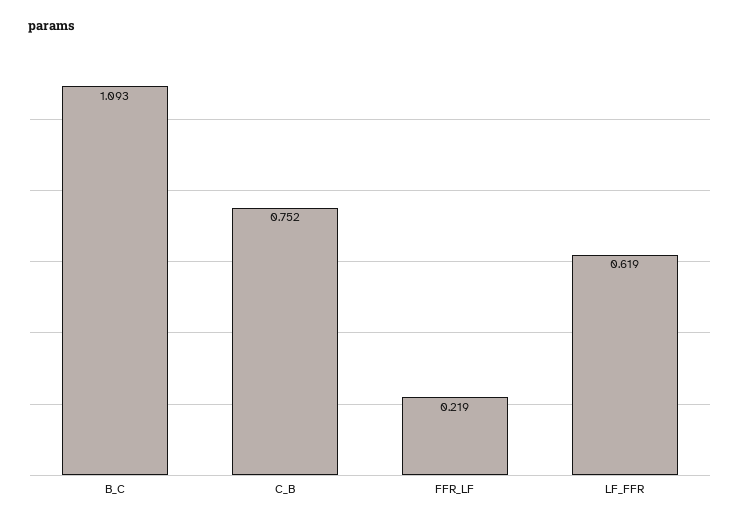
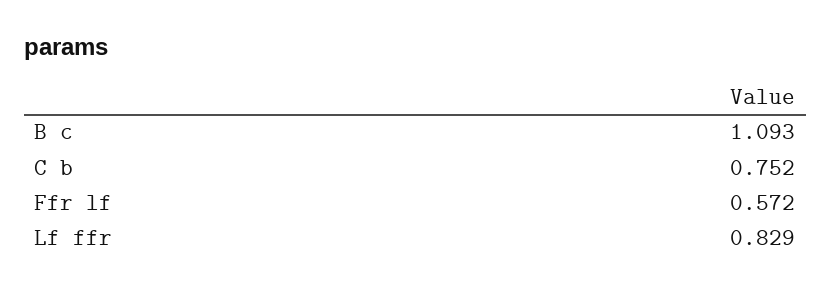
  {
    "B_C": 1.093,
    "C_B": 0.752,
-   "FFR_LF": 0.219,
+   "FFR_LF": 0.572,
-   "LF_FFR": 0.619
+   "LF_FFR": 0.829
  }

